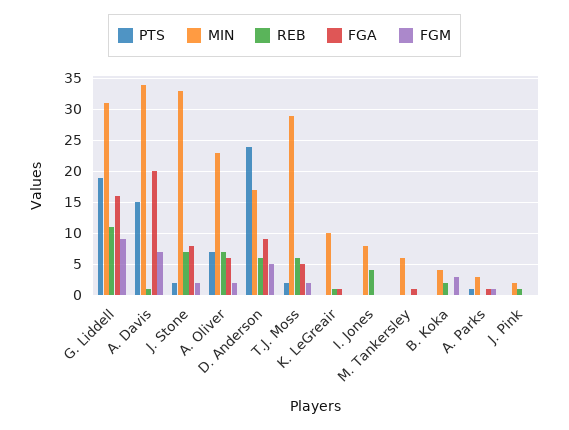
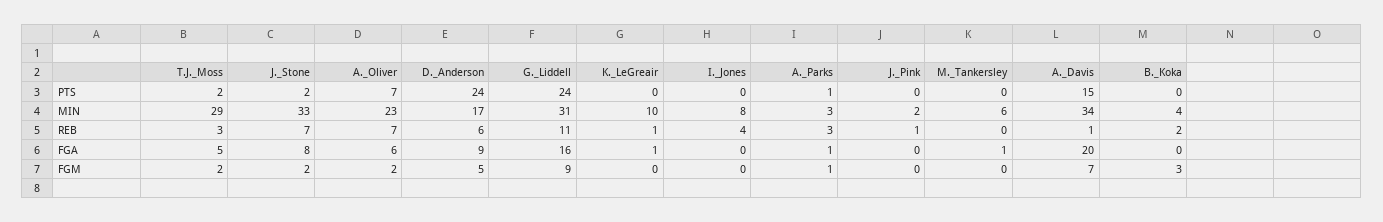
  {
    "PTS": {
-     "G. Liddell": 19,
+     "G. Liddell": 24,
      "A. Davis": 15,
      "J. Stone": 2,
      "A. Oliver": 7,
      "D. Anderson": 24,
      "T.J. Moss": 2,
      "K. LeGreair": 0,
      "I. Jones": 0,
      "M. Tankersley": 0,
      "B. Koka": 0,
      "A. Parks": 1,
      "J. Pink": 0
    },
    "MIN": {
      "G. Liddell": 31,
      "A. Davis": 34,
      "J. Stone": 33,
      "A. Oliver": 23,
      "D. Anderson": 17,
      "T.J. Moss": 29,
      "K. LeGreair": 10,
      "I. Jones": 8,
      "M. Tankersley": 6,
      "B. Koka": 4,
      "A. Parks": 3,
      "J. Pink": 2
    },
    "REB": {
      "G. Liddell": 11,
      "A. Davis": 1,
      "J. Stone": 7,
      "A. Oliver": 7,
      "D. Anderson": 6,
-     "T.J. Moss": 6,
+     "T.J. Moss": 3,
      "K. LeGreair": 1,
      "I. Jones": 4,
      "M. Tankersley": 0,
      "B. Koka": 2,
-     "A. Parks": 0,
+     "A. Parks": 3,
      "J. Pink": 1
    },
    "FGA": {
      "G. Liddell": 16,
      "A. Davis": 20,
      "J. Stone": 8,
      "A. Oliver": 6,
      "D. Anderson": 9,
      "T.J. Moss": 5,
      "K. LeGreair": 1,
      "I. Jones": 0,
      "M. Tankersley": 1,
      "B. Koka": 0,
      "A. Parks": 1,
      "J. Pink": 0
    },
    "FGM": {
      "G. Liddell": 9,
      "A. Davis": 7,
      "J. Stone": 2,
      "A. Oliver": 2,
      "D. Anderson": 5,
      "T.J. Moss": 2,
      "K. LeGreair": 0,
      "I. Jones": 0,
      "M. Tankersley": 0,
      "B. Koka": 3,
      "A. Parks": 1,
      "J. Pink": 0
    }
  }

